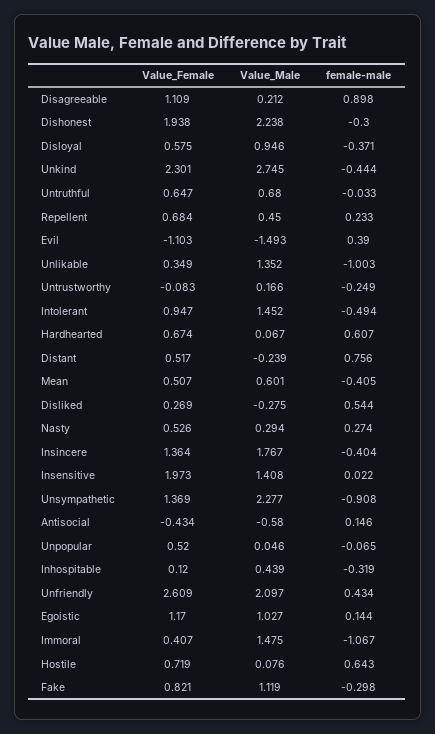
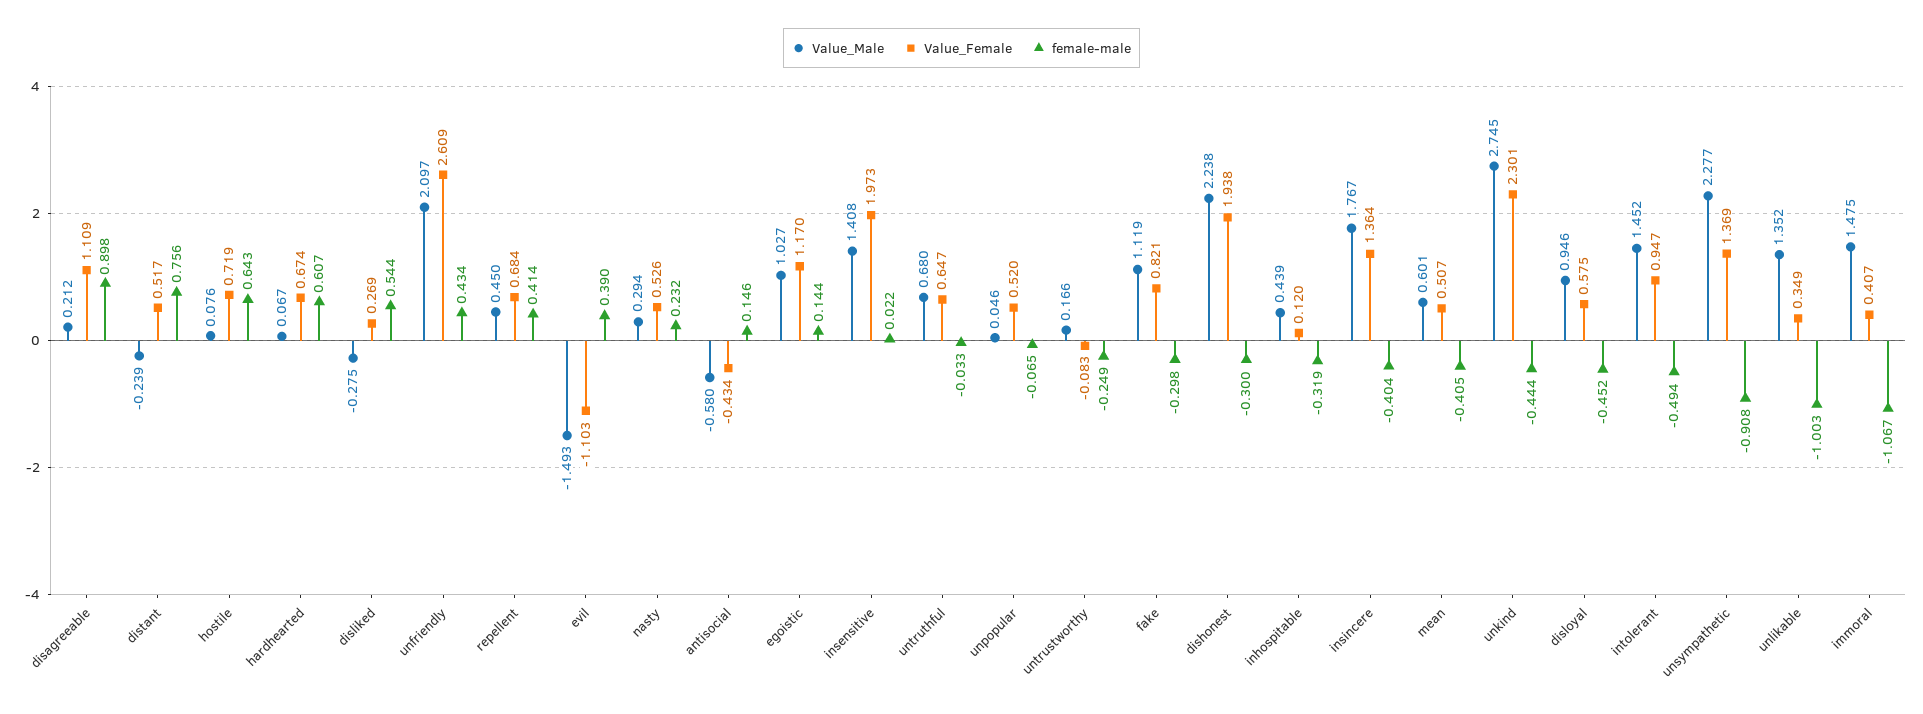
  {
    "Value_Female": {
      "Disagreeable": 1.109,
      "Dishonest": 1.938,
      "Disloyal": 0.575,
      "Unkind": 2.301,
      "Untruthful": 0.647,
      "Repellent": 0.684,
      "Evil": -1.103,
      "Unlikable": 0.349,
      "Untrustworthy": -0.083,
      "Intolerant": 0.947,
      "Hardhearted": 0.674,
      "Distant": 0.517,
      "Mean": 0.507,
      "Disliked": 0.269,
      "Nasty": 0.526,
      "Insincere": 1.364,
      "Insensitive": 1.973,
      "Unsympathetic": 1.369,
      "Antisocial": -0.434,
      "Unpopular": 0.52,
      "Inhospitable": 0.12,
      "Unfriendly": 2.609,
      "Egoistic": 1.17,
      "Immoral": 0.407,
      "Hostile": 0.719,
      "Fake": 0.821
    },
    "Value_Male": {
      "Disagreeable": 0.212,
      "Dishonest": 2.238,
      "Disloyal": 0.946,
      "Unkind": 2.745,
      "Untruthful": 0.68,
      "Repellent": 0.45,
      "Evil": -1.493,
      "Unlikable": 1.352,
      "Untrustworthy": 0.166,
      "Intolerant": 1.452,
      "Hardhearted": 0.067,
      "Distant": -0.239,
      "Mean": 0.601,
      "Disliked": -0.275,
      "Nasty": 0.294,
      "Insincere": 1.767,
      "Insensitive": 1.408,
      "Unsympathetic": 2.277,
      "Antisocial": -0.58,
      "Unpopular": 0.046,
      "Inhospitable": 0.439,
      "Unfriendly": 2.097,
      "Egoistic": 1.027,
      "Immoral": 1.475,
      "Hostile": 0.076,
      "Fake": 1.119
    },
    "female-male": {
      "Disagreeable": 0.898,
      "Dishonest": -0.3,
-     "Disloyal": -0.371,
+     "Disloyal": -0.452,
      "Unkind": -0.444,
      "Untruthful": -0.033,
-     "Repellent": 0.233,
+     "Repellent": 0.414,
      "Evil": 0.39,
      "Unlikable": -1.003,
      "Untrustworthy": -0.249,
      "Intolerant": -0.494,
      "Hardhearted": 0.607,
      "Distant": 0.756,
      "Mean": -0.405,
      "Disliked": 0.544,
-     "Nasty": 0.274,
+     "Nasty": 0.232,
      "Insincere": -0.404,
      "Insensitive": 0.022,
      "Unsympathetic": -0.908,
      "Antisocial": 0.146,
      "Unpopular": -0.065,
      "Inhospitable": -0.319,
      "Unfriendly": 0.434,
      "Egoistic": 0.144,
      "Immoral": -1.067,
      "Hostile": 0.643,
      "Fake": -0.298
    }
  }

